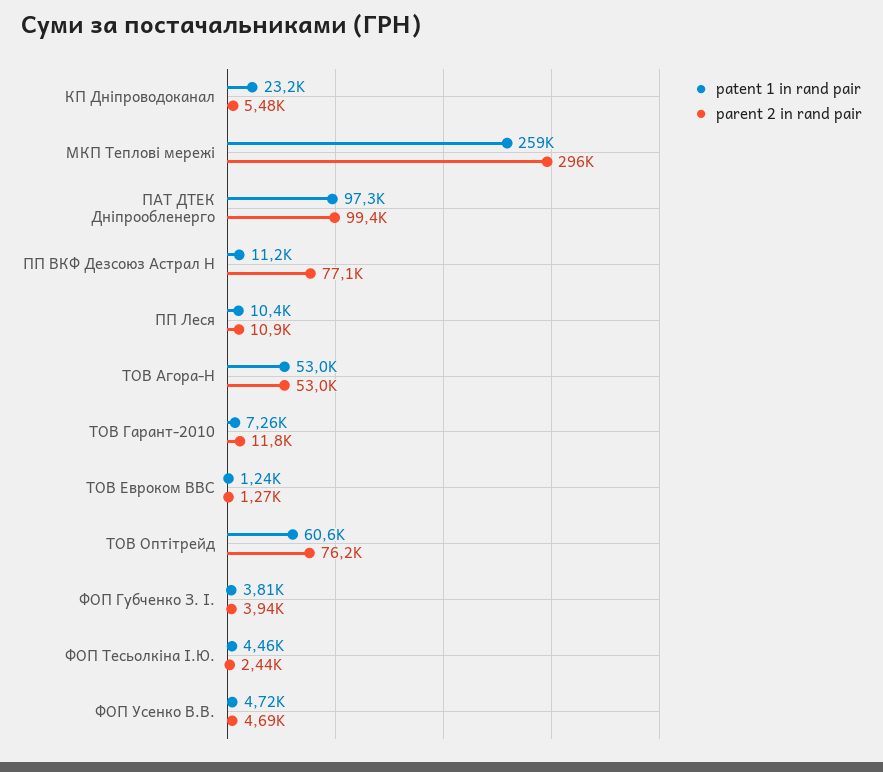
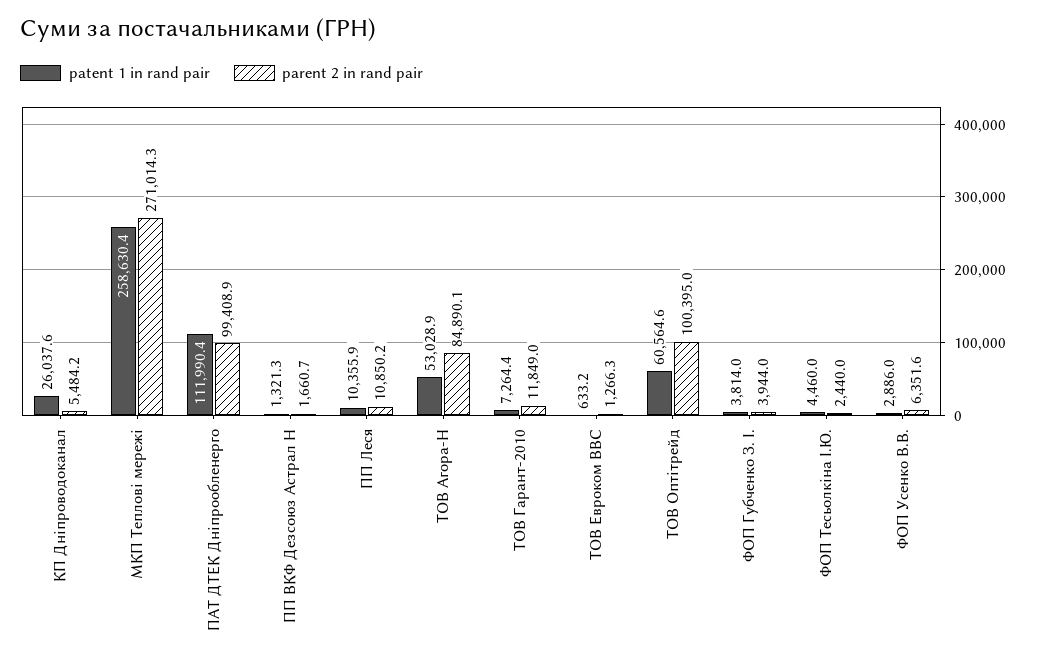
  {
    "patent 1 in rand pair": {
-     "КП Дніпроводоканал": 23200,
+     "КП Дніпроводоканал": 26037.6,
      "МКП Теплові мережі": 258630.4,
-     "ПАТ ДТЕК Дніпрообленерго": 97300,
+     "ПАТ ДТЕК Дніпрообленерго": 111990.4,
-     "ПП ВКФ Дезсоюз Астрал Н": 11200,
+     "ПП ВКФ Дезсоюз Астрал Н": 1321.3,
      "ПП Леся": 10355.9,
      "ТОВ Агора-Н": 53028.9,
      "ТОВ Гарант-2010": 7264.4,
-     "ТОВ Евроком ВВС": 1240,
+     "ТОВ Евроком ВВС": 633.2,
      "ТОВ Оптітрейд": 60564.6,
      "ФОП Губченко З. І.": 3814,
      "ФОП Тесьолкіна І.Ю.": 4460,
-     "ФОП Усенко В.В.": 4720
+     "ФОП Усенко В.В.": 2886
    },
    "parent 2 in rand pair": {
      "КП Дніпроводоканал": 5484.2,
-     "МКП Теплові мережі": 296000,
+     "МКП Теплові мережі": 271014.3,
      "ПАТ ДТЕК Дніпрообленерго": 99408.9,
-     "ПП ВКФ Дезсоюз Астрал Н": 77100,
+     "ПП ВКФ Дезсоюз Астрал Н": 1660.7,
      "ПП Леся": 10850.2,
-     "ТОВ Агора-Н": 53000,
+     "ТОВ Агора-Н": 84890.1,
      "ТОВ Гарант-2010": 11849,
      "ТОВ Евроком ВВС": 1266.3,
-     "ТОВ Оптітрейд": 76200,
+     "ТОВ Оптітрейд": 100395,
      "ФОП Губченко З. І.": 3944,
      "ФОП Тесьолкіна І.Ю.": 2440,
-     "ФОП Усенко В.В.": 4690
+     "ФОП Усенко В.В.": 6351.6
    }
  }

